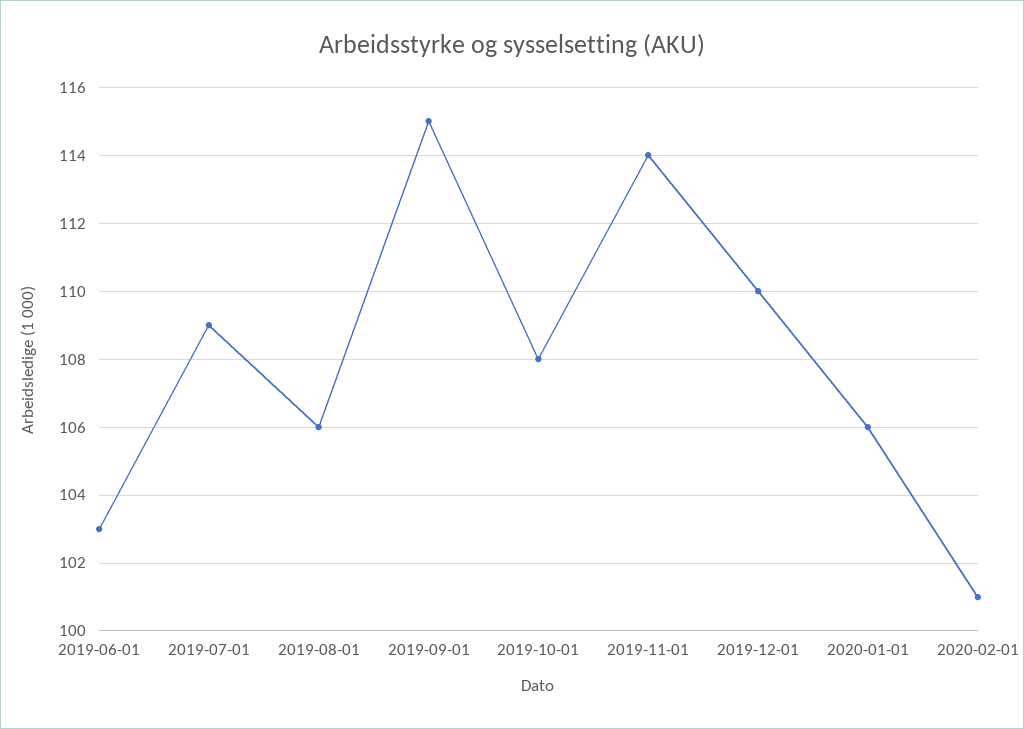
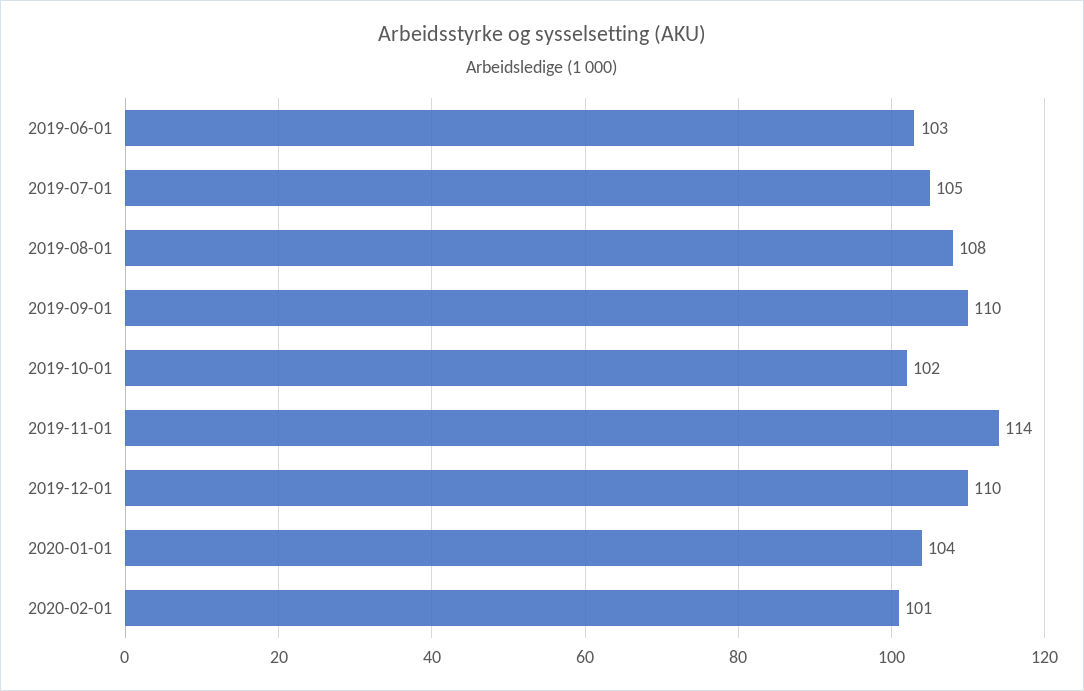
  {
    "2019-06-01": 103,
-   "2019-07-01": 109,
+   "2019-07-01": 105,
-   "2019-08-01": 106,
+   "2019-08-01": 108,
-   "2019-09-01": 115,
+   "2019-09-01": 110,
-   "2019-10-01": 108,
+   "2019-10-01": 102,
    "2019-11-01": 114,
    "2019-12-01": 110,
-   "2020-01-01": 106,
+   "2020-01-01": 104,
    "2020-02-01": 101
  }

